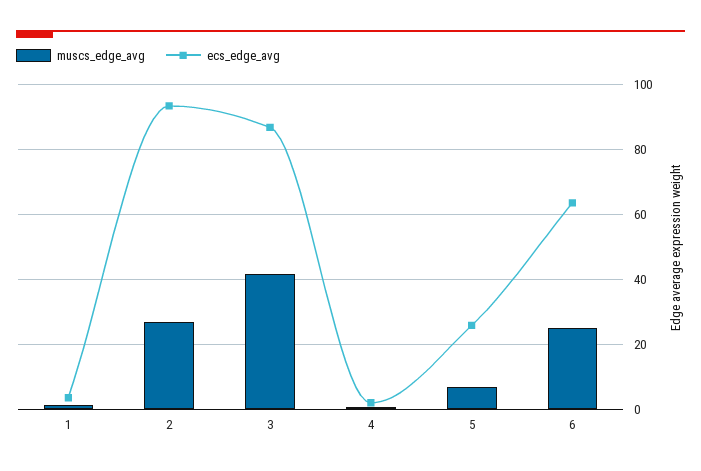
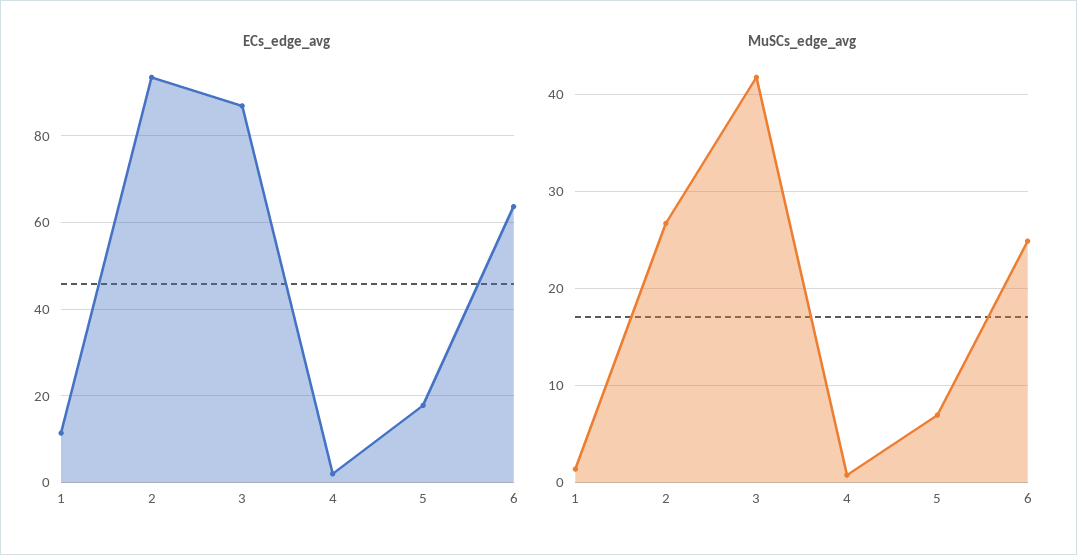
  {
    "muscs_edge_avg": {
      "1": 1,
      "2": 27,
      "3": 42,
      "4": 1,
      "5": 7,
      "6": 25
    },
    "ecs_edge_avg": {
-     "1": 4,
+     "1": 12,
      "2": 94,
      "3": 86,
      "4": 2,
-     "5": 26,
+     "5": 18,
      "6": 64
    }
  }

